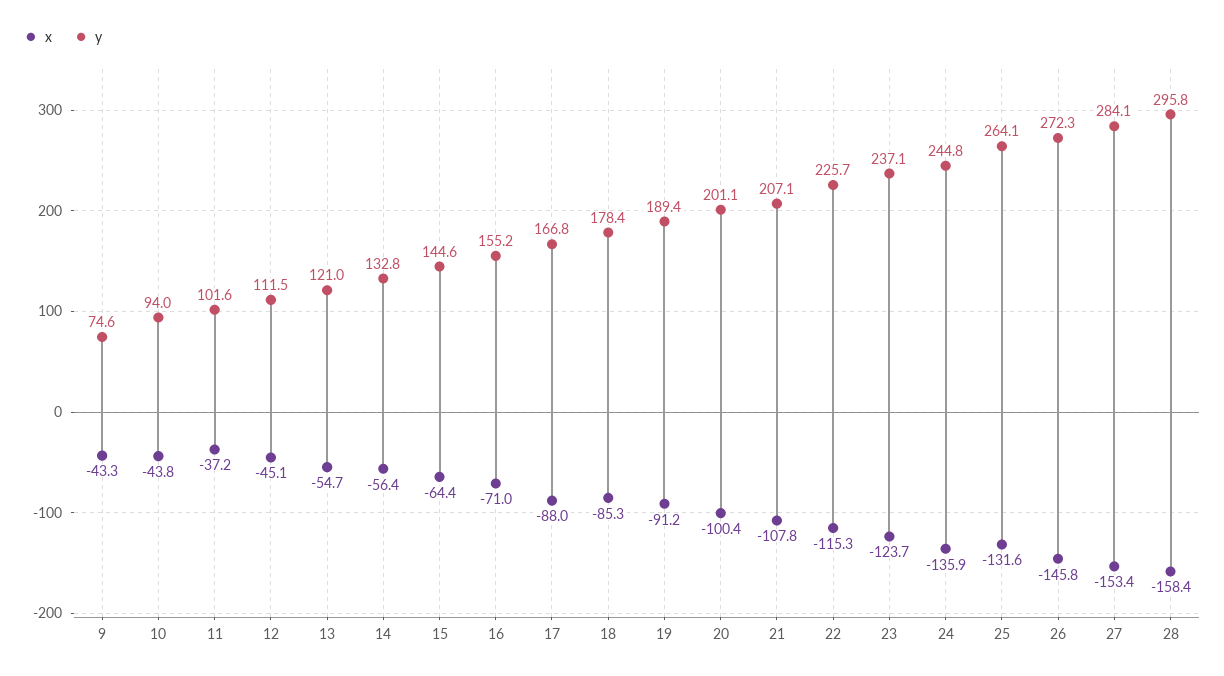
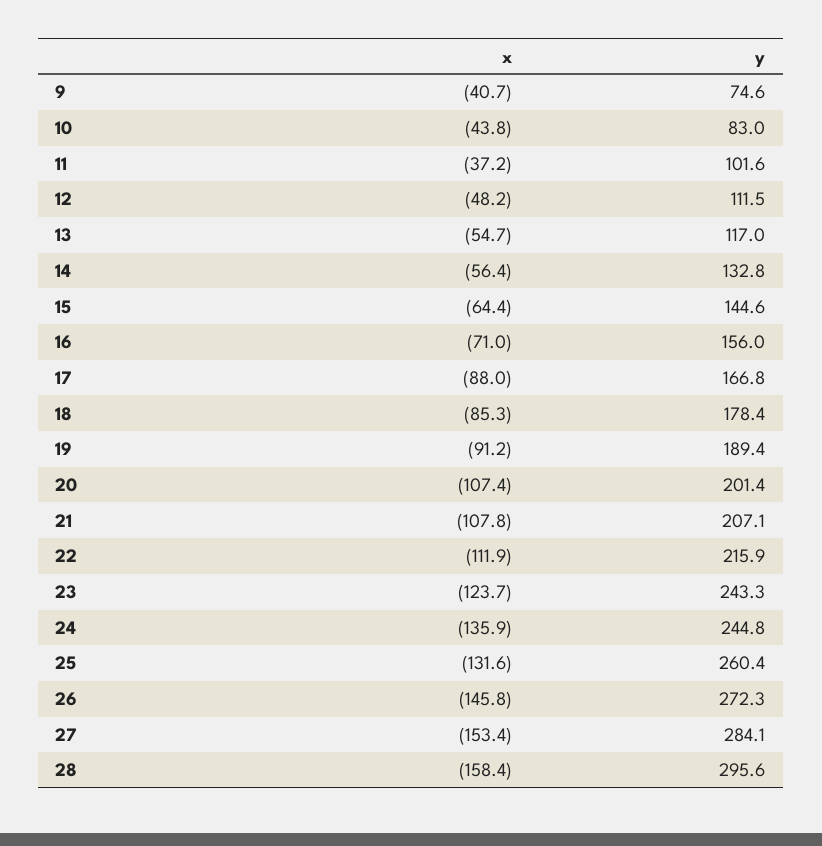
  {
    "x": {
-     "9": -43.3,
+     "9": -40.7,
      "10": -43.8,
      "11": -37.2,
-     "12": -45.1,
+     "12": -48.2,
      "13": -54.7,
      "14": -56.4,
      "15": -64.4,
      "16": -71,
      "17": -88,
      "18": -85.3,
      "19": -91.2,
-     "20": -100.4,
+     "20": -107.4,
      "21": -107.8,
-     "22": -115.3,
+     "22": -111.9,
      "23": -123.7,
      "24": -135.9,
      "25": -131.6,
      "26": -145.8,
      "27": -153.4,
      "28": -158.4
    },
    "y": {
      "9": 74.6,
-     "10": 94,
+     "10": 83,
      "11": 101.6,
      "12": 111.5,
-     "13": 121,
+     "13": 117,
      "14": 132.8,
      "15": 144.6,
-     "16": 155.2,
+     "16": 156,
      "17": 166.8,
      "18": 178.4,
      "19": 189.4,
-     "20": 201.1,
+     "20": 201.4,
      "21": 207.1,
-     "22": 225.7,
+     "22": 215.9,
-     "23": 237.1,
+     "23": 243.3,
      "24": 244.8,
-     "25": 264.1,
+     "25": 260.4,
      "26": 272.3,
      "27": 284.1,
-     "28": 295.8
+     "28": 295.6
    }
  }

